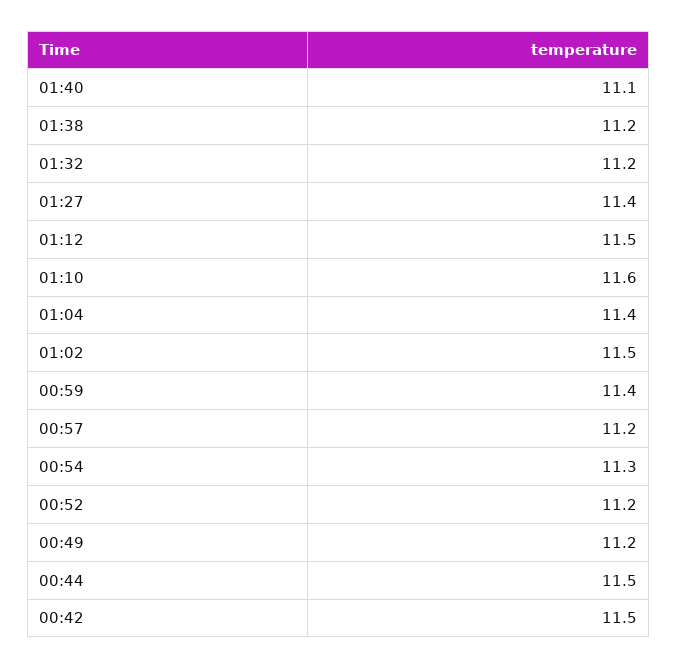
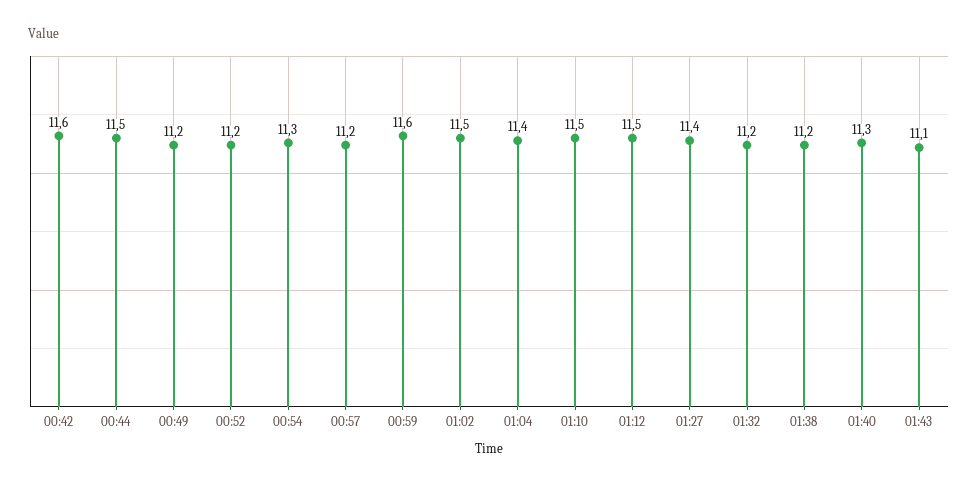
  {
-   "01:40": 11.1,
+   "01:40": 11.3,
    "01:38": 11.2,
    "01:32": 11.2,
    "01:27": 11.4,
    "01:12": 11.5,
-   "01:10": 11.6,
+   "01:10": 11.5,
    "01:04": 11.4,
    "01:02": 11.5,
-   "00:59": 11.4,
+   "00:59": 11.6,
    "00:57": 11.2,
    "00:54": 11.3,
    "00:52": 11.2,
    "00:49": 11.2,
    "00:44": 11.5,
-   "00:42": 11.5
+   "00:42": 11.6,
+   "01:43": 11.1
  }

